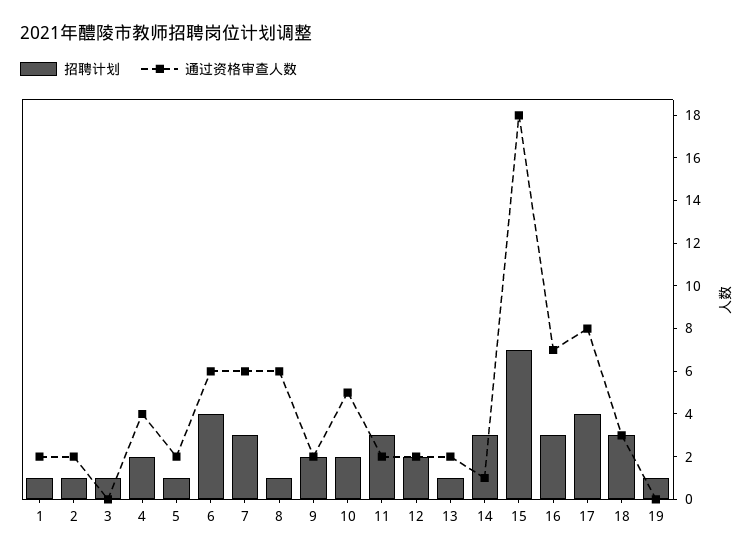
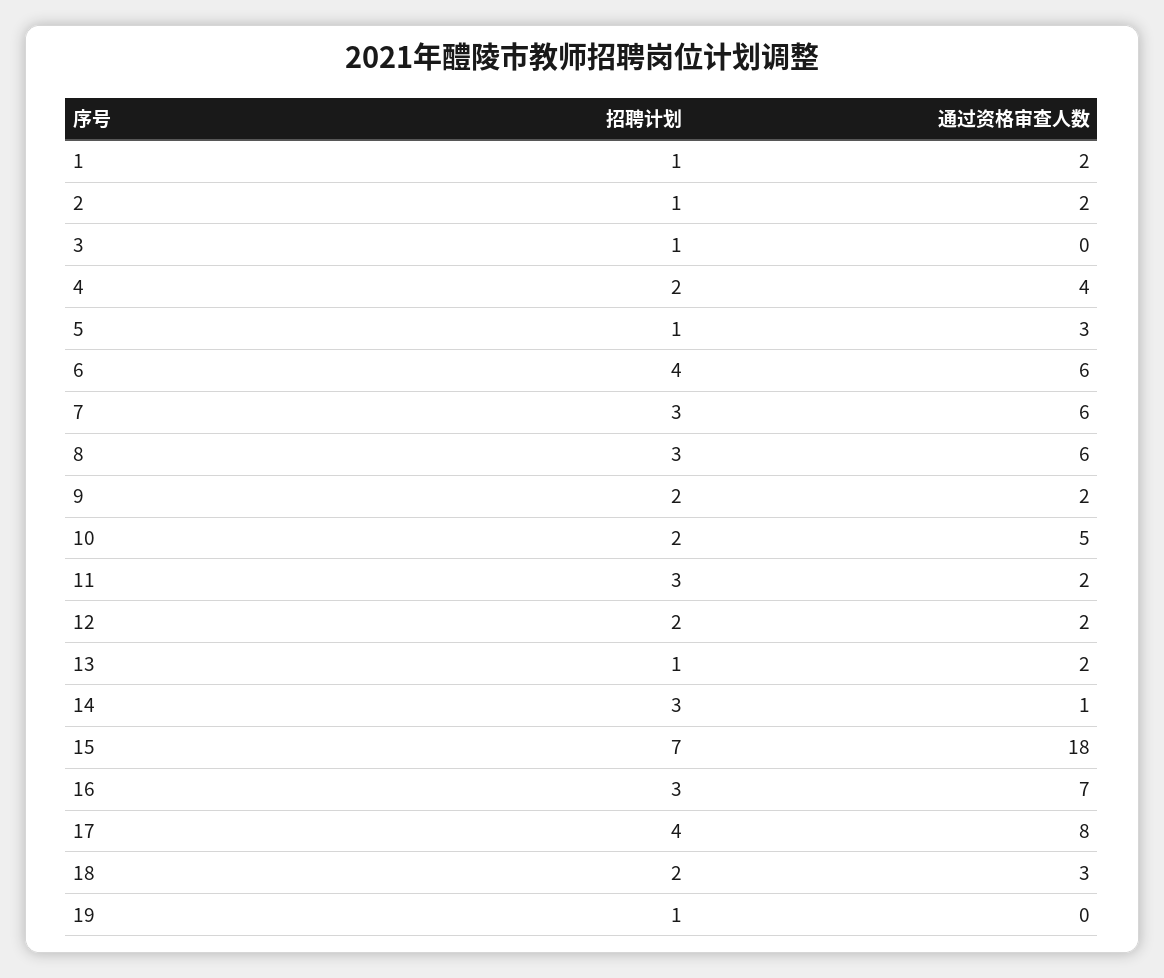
  {
    "招聘计划": {
      "1": 1,
      "2": 1,
      "3": 1,
      "4": 2,
      "5": 1,
      "6": 4,
      "7": 3,
-     "8": 1,
+     "8": 3,
      "9": 2,
      "10": 2,
      "11": 3,
      "12": 2,
      "13": 1,
      "14": 3,
      "15": 7,
      "16": 3,
      "17": 4,
-     "18": 3,
+     "18": 2,
      "19": 1
    },
    "通过资格审查人数": {
      "1": 2,
      "2": 2,
      "3": 0,
      "4": 4,
-     "5": 2,
+     "5": 3,
      "6": 6,
      "7": 6,
      "8": 6,
      "9": 2,
      "10": 5,
      "11": 2,
      "12": 2,
      "13": 2,
      "14": 1,
      "15": 18,
      "16": 7,
      "17": 8,
      "18": 3,
      "19": 0
    }
  }

